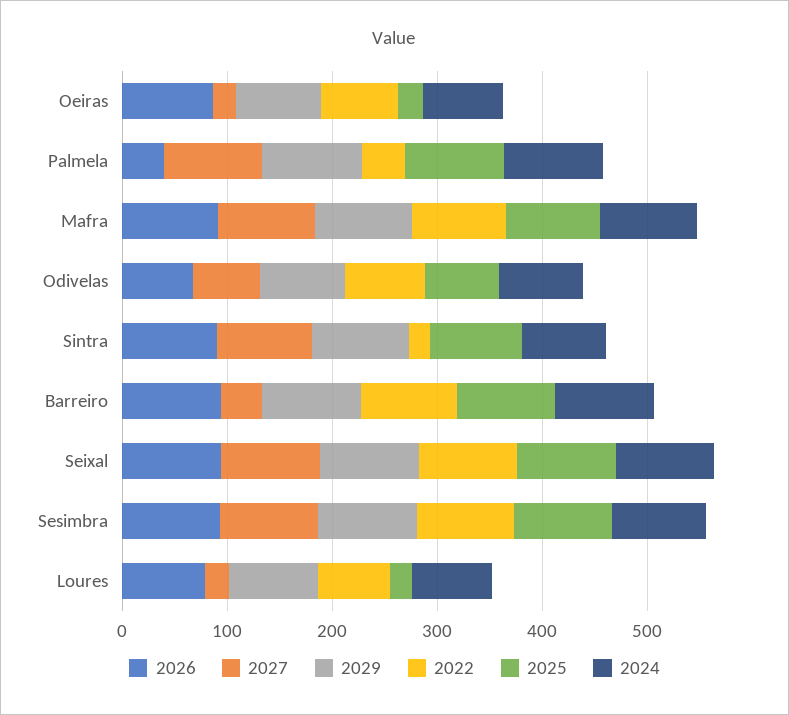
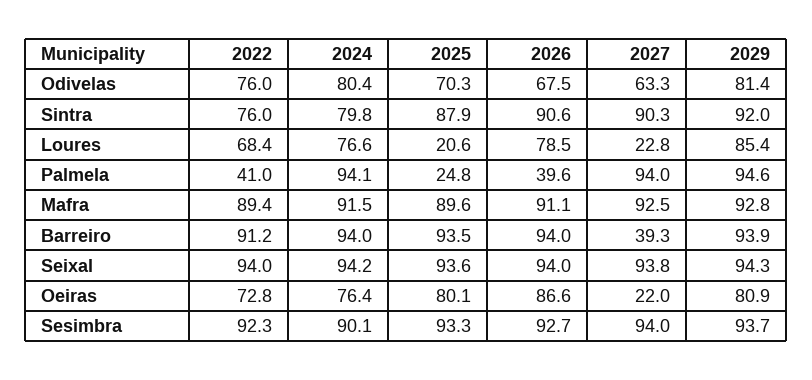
  {
    "2026": {
      "Oeiras": 86.6,
      "Palmela": 39.6,
      "Mafra": 91.1,
      "Odivelas": 67.5,
      "Sintra": 90.6,
      "Barreiro": 94,
      "Seixal": 94,
      "Sesimbra": 92.7,
      "Loures": 78.5
    },
    "2027": {
      "Oeiras": 22,
      "Palmela": 94,
      "Mafra": 92.5,
      "Odivelas": 63.3,
      "Sintra": 90.3,
      "Barreiro": 39.3,
      "Seixal": 93.8,
      "Sesimbra": 94,
      "Loures": 22.8
    },
    "2029": {
      "Oeiras": 80.9,
      "Palmela": 94.6,
      "Mafra": 92.8,
      "Odivelas": 81.4,
      "Sintra": 92,
      "Barreiro": 93.9,
      "Seixal": 94.3,
      "Sesimbra": 93.7,
      "Loures": 85.4
    },
    "2022": {
      "Oeiras": 72.8,
      "Palmela": 41,
      "Mafra": 89.4,
      "Odivelas": 76,
-     "Sintra": 20,
+     "Sintra": 76,
      "Barreiro": 91.2,
      "Seixal": 94,
      "Sesimbra": 92.3,
      "Loures": 68.4
    },
    "2025": {
-     "Oeiras": 20,
+     "Oeiras": 80.1,
-     "Palmela": 100,
+     "Palmela": 24.8,
      "Mafra": 89.6,
      "Odivelas": 70.3,
      "Sintra": 87.9,
      "Barreiro": 93.5,
      "Seixal": 93.6,
      "Sesimbra": 93.3,
      "Loures": 20.6
    },
    "2024": {
      "Oeiras": 76.4,
      "Palmela": 94.1,
      "Mafra": 91.5,
      "Odivelas": 80.4,
      "Sintra": 79.8,
      "Barreiro": 94,
      "Seixal": 94.2,
      "Sesimbra": 90.1,
      "Loures": 76.6
    }
  }

